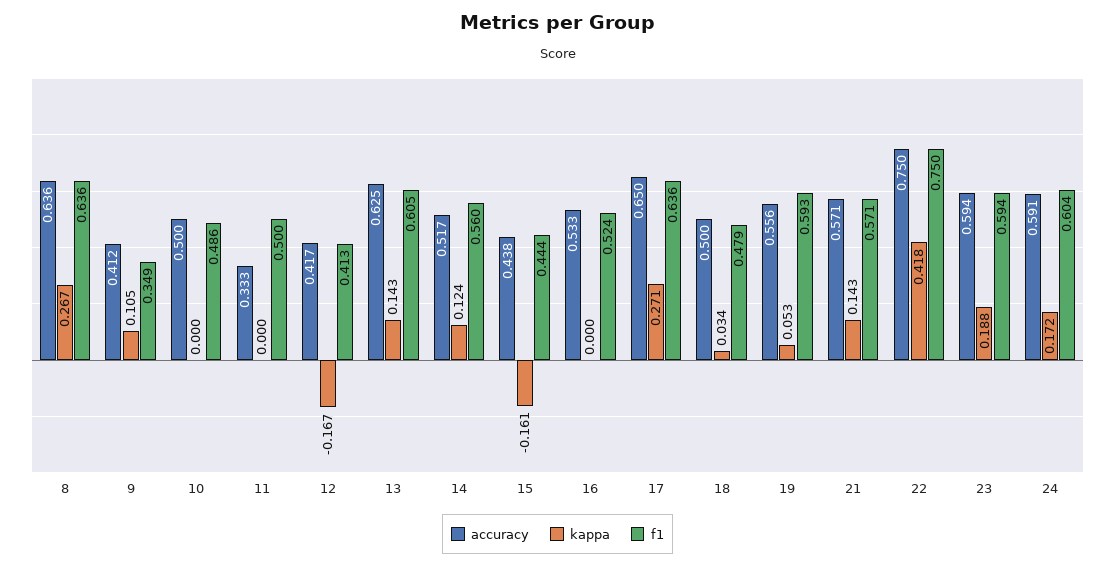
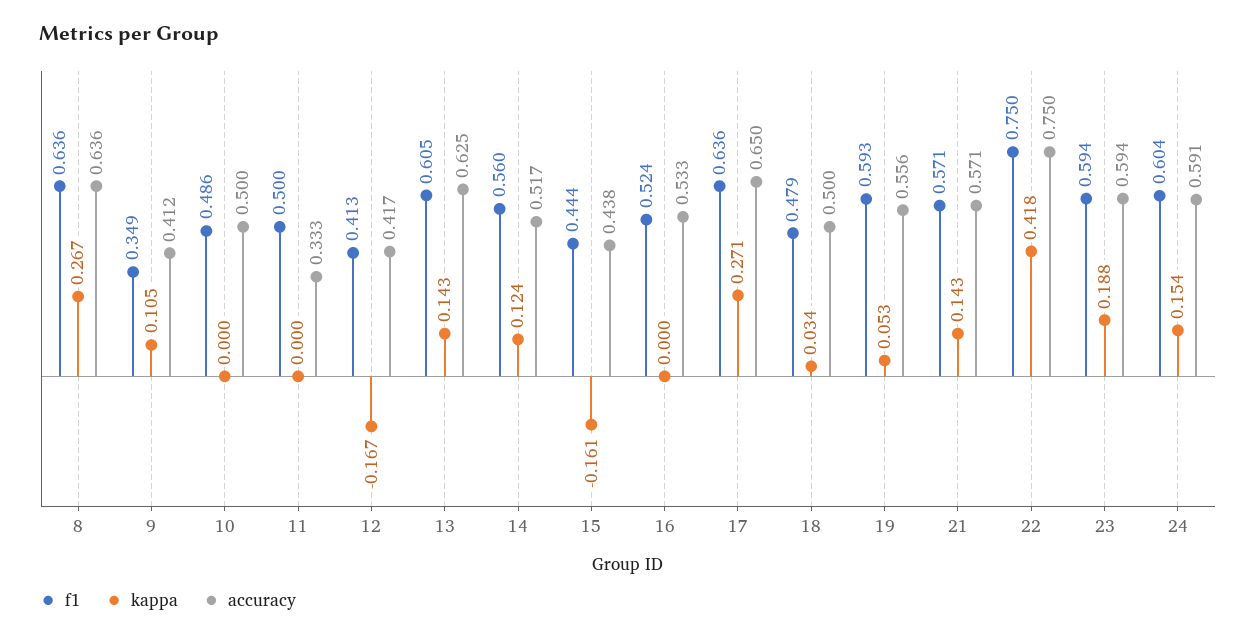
  {
    "accuracy": {
      "8": 0.636,
      "9": 0.412,
      "10": 0.5,
      "11": 0.333,
      "12": 0.417,
      "13": 0.625,
      "14": 0.517,
      "15": 0.438,
      "16": 0.533,
      "17": 0.65,
      "18": 0.5,
      "19": 0.556,
      "21": 0.571,
      "22": 0.75,
      "23": 0.594,
      "24": 0.591
    },
    "kappa": {
      "8": 0.267,
      "9": 0.105,
      "10": 0,
      "11": 0,
      "12": -0.167,
      "13": 0.143,
      "14": 0.124,
      "15": -0.161,
      "16": 0,
      "17": 0.271,
      "18": 0.034,
      "19": 0.053,
      "21": 0.143,
      "22": 0.418,
      "23": 0.188,
-     "24": 0.172
+     "24": 0.154
    },
    "f1": {
      "8": 0.636,
      "9": 0.349,
      "10": 0.486,
      "11": 0.5,
      "12": 0.413,
      "13": 0.605,
      "14": 0.56,
      "15": 0.444,
      "16": 0.524,
      "17": 0.636,
      "18": 0.479,
      "19": 0.593,
      "21": 0.571,
      "22": 0.75,
      "23": 0.594,
      "24": 0.604
    }
  }

